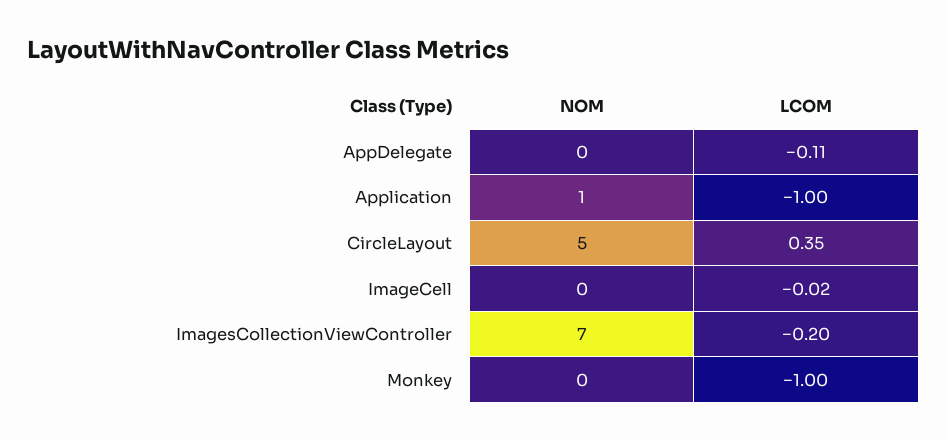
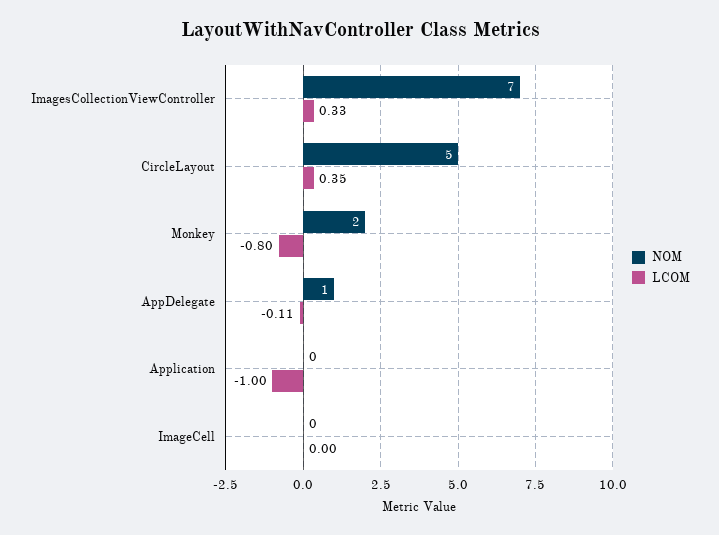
  {
    "NOM": {
-     "AppDelegate": 0,
+     "AppDelegate": 1,
-     "Application": 1,
+     "Application": 0,
      "CircleLayout": 5,
      "ImageCell": 0,
      "ImagesCollectionViewController": 7,
-     "Monkey": 0
+     "Monkey": 2
    },
    "LCOM": {
      "AppDelegate": -0.11,
      "Application": -1,
      "CircleLayout": 0.35,
-     "ImageCell": -0.02,
+     "ImageCell": 0,
-     "ImagesCollectionViewController": -0.2,
+     "ImagesCollectionViewController": 0.33,
-     "Monkey": -1
+     "Monkey": -0.8
    }
  }

